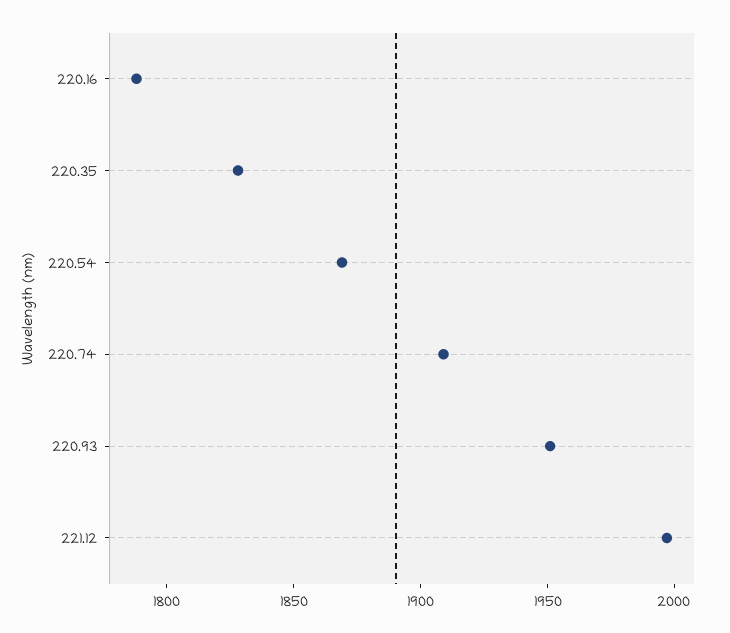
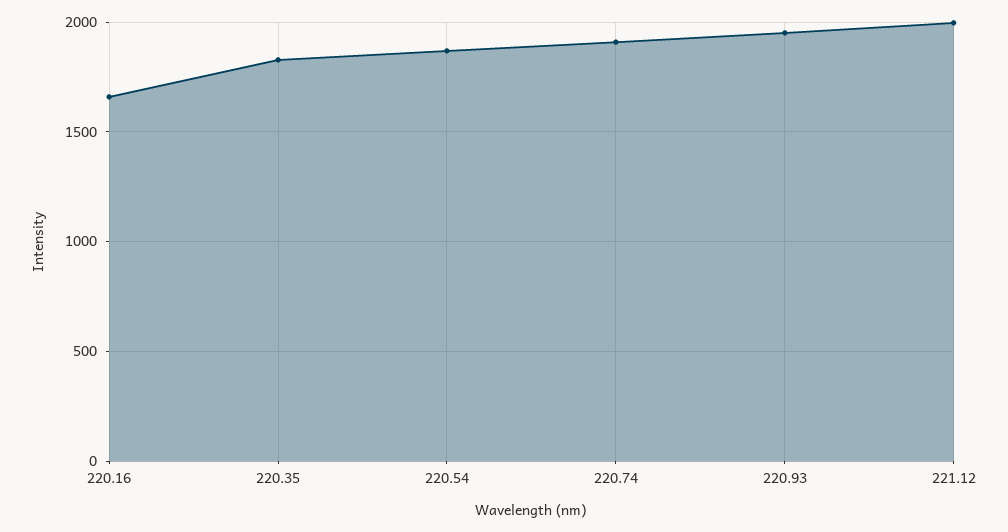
  {
-   "220.16": 1790,
+   "220.16": 1650,
    "220.35": 1830,
    "220.54": 1870,
    "220.74": 1910,
    "220.93": 1950,
    "221.12": 2000
  }

